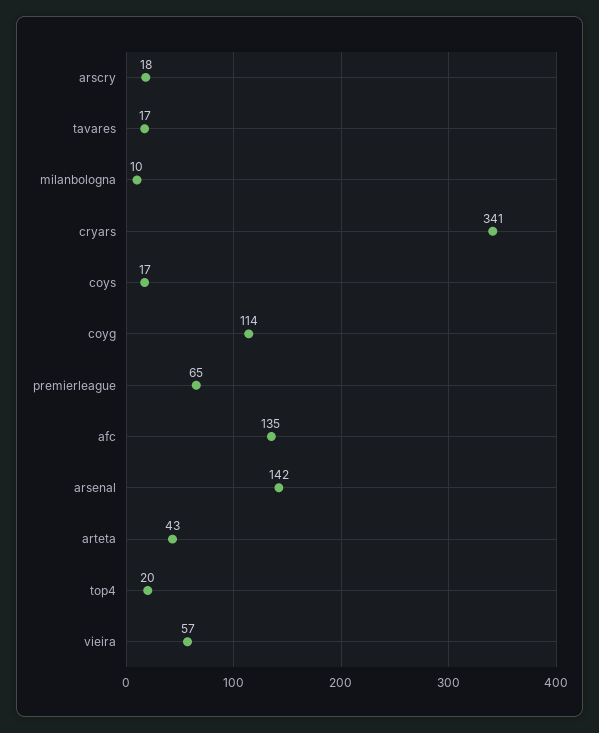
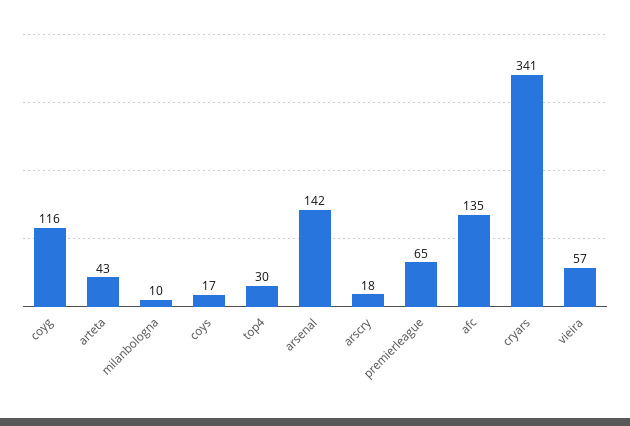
  {
    "arscry": 18,
-   "tavares": 17,
    "milanbologna": 10,
    "cryars": 341,
    "coys": 17,
-   "coyg": 114,
+   "coyg": 116,
    "premierleague": 65,
    "afc": 135,
    "arsenal": 142,
    "arteta": 43,
-   "top4": 20,
+   "top4": 30,
    "vieira": 57
  }

